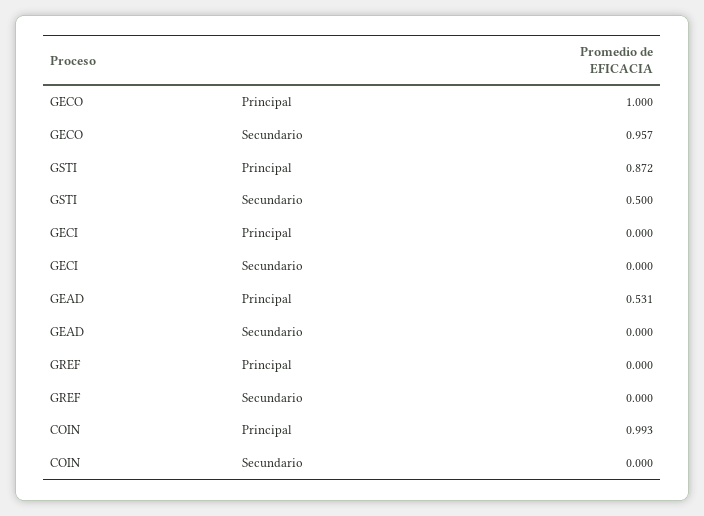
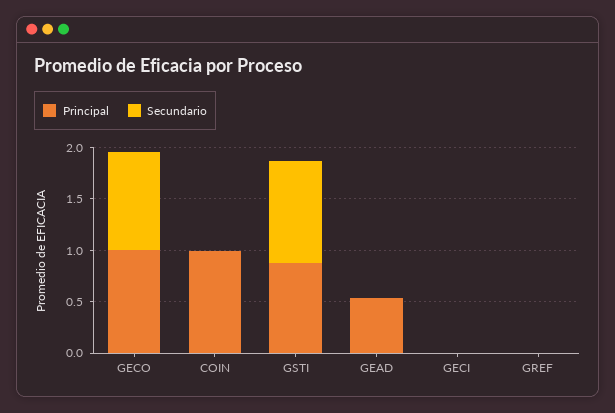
  {
    "Principal": {
      "GECO": 1,
      "GSTI": 0.872,
      "GECI": 0,
      "GEAD": 0.531,
      "GREF": 0,
      "COIN": 0.993
    },
    "Secundario": {
      "GECO": 0.957,
-     "GSTI": 0.5,
+     "GSTI": 1,
      "GECI": 0,
      "GEAD": 0,
      "GREF": 0,
      "COIN": 0
    }
  }

